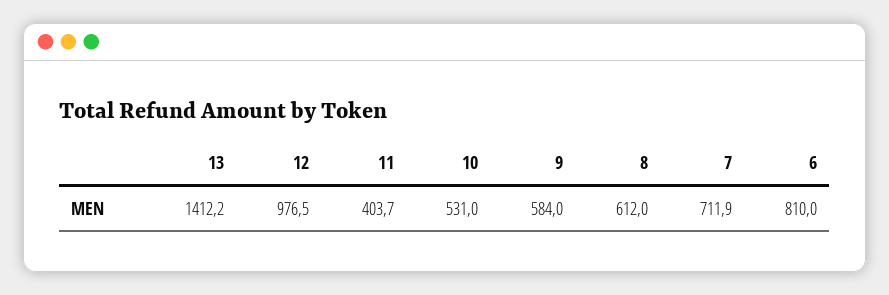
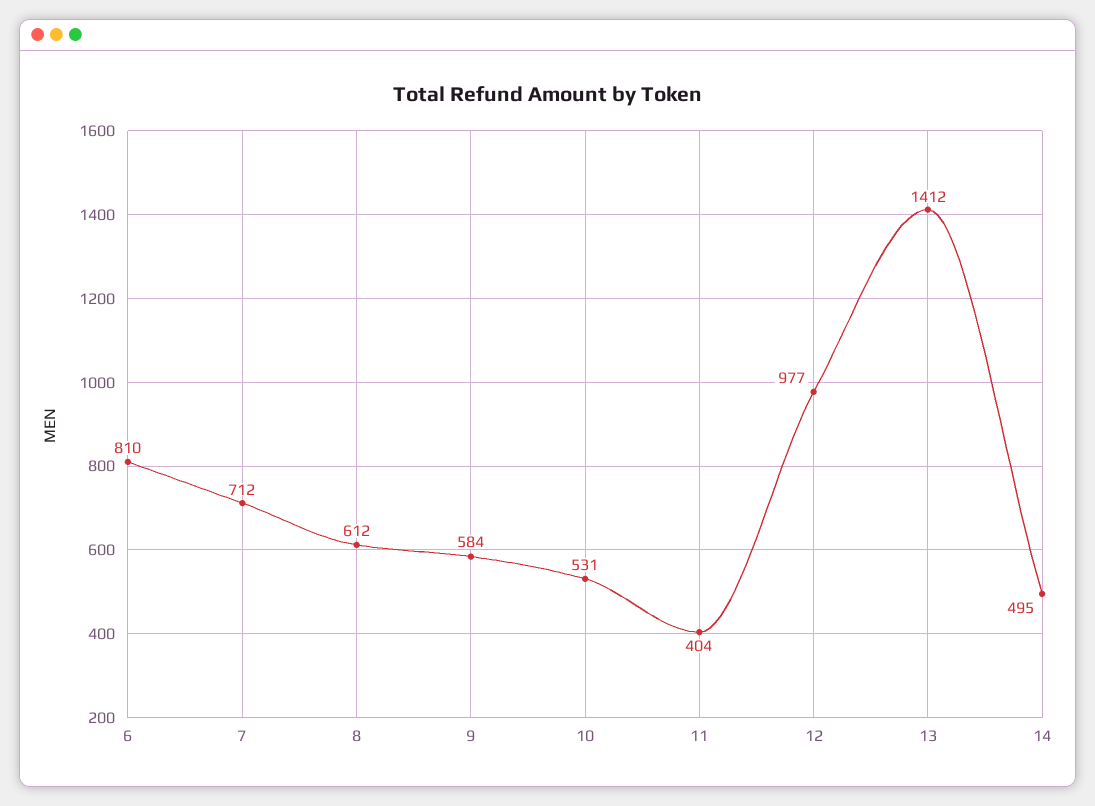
  {
    "13": 1412.2,
    "12": 976.5,
    "11": 403.7,
    "10": 531,
    "9": 584,
    "8": 612,
    "7": 711.9,
-   "6": 810
+   "6": 810,
+   "14": 495
  }

